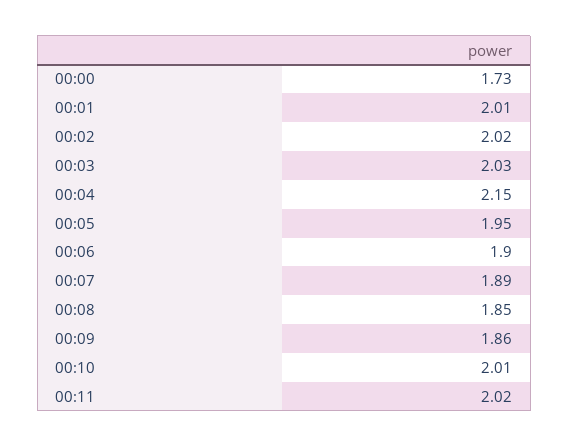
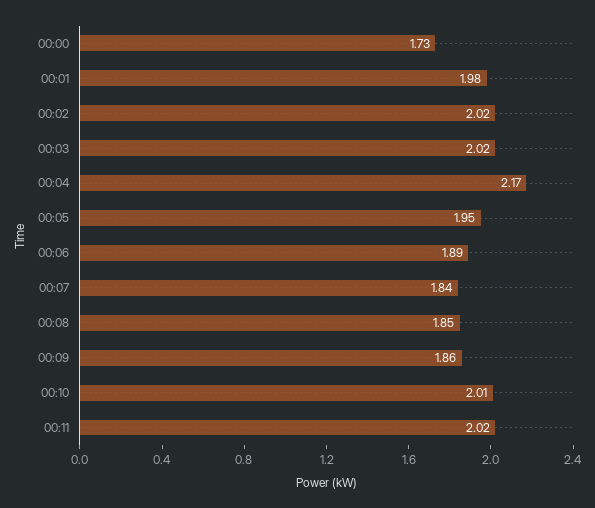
  {
    "00:00": 1.73,
-   "00:01": 2.01,
+   "00:01": 1.98,
    "00:02": 2.02,
-   "00:03": 2.03,
+   "00:03": 2.02,
-   "00:04": 2.15,
+   "00:04": 2.17,
    "00:05": 1.95,
-   "00:06": 1.9,
+   "00:06": 1.89,
-   "00:07": 1.89,
+   "00:07": 1.84,
    "00:08": 1.85,
    "00:09": 1.86,
    "00:10": 2.01,
    "00:11": 2.02
  }

